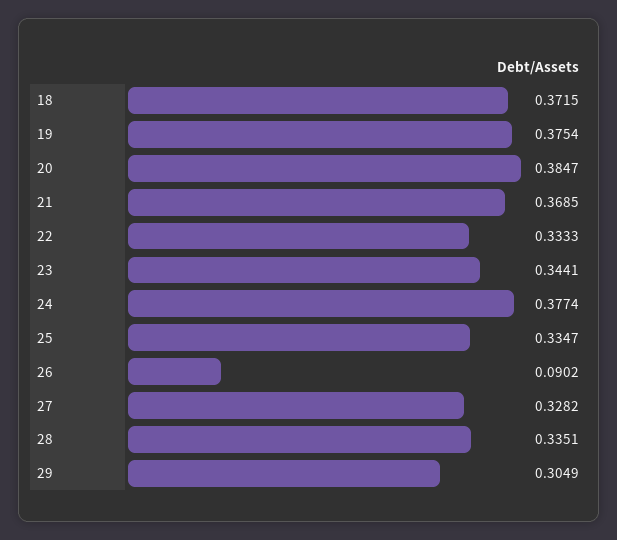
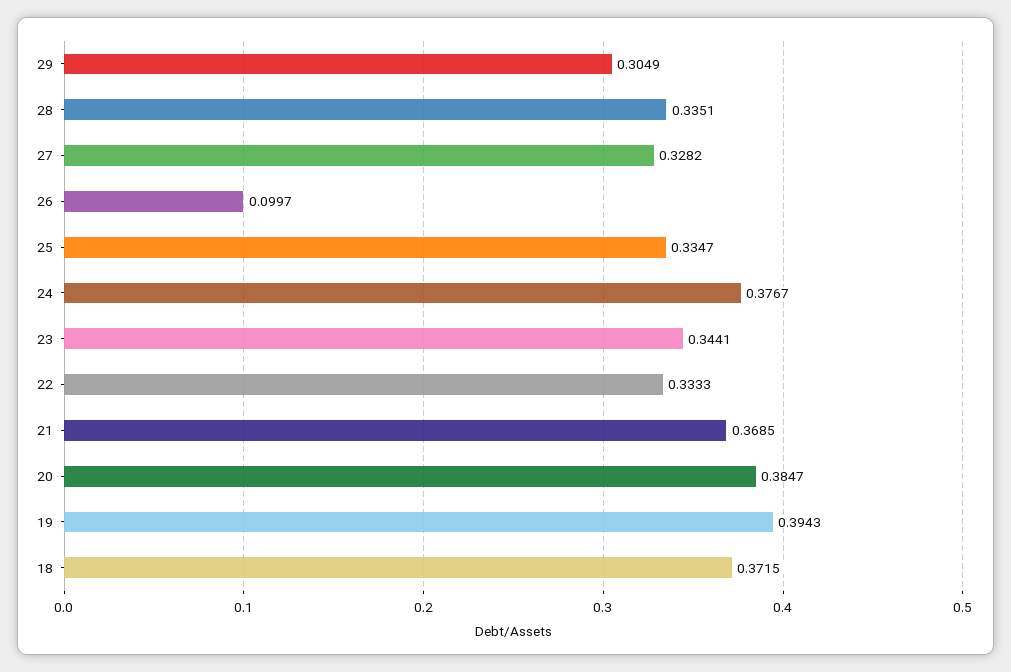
  {
    "18": 0.3715,
-   "19": 0.3754,
+   "19": 0.3943,
    "20": 0.3847,
    "21": 0.3685,
    "22": 0.3333,
    "23": 0.3441,
-   "24": 0.3774,
+   "24": 0.3767,
    "25": 0.3347,
-   "26": 0.0902,
+   "26": 0.0997,
    "27": 0.3282,
    "28": 0.3351,
    "29": 0.3049
  }

